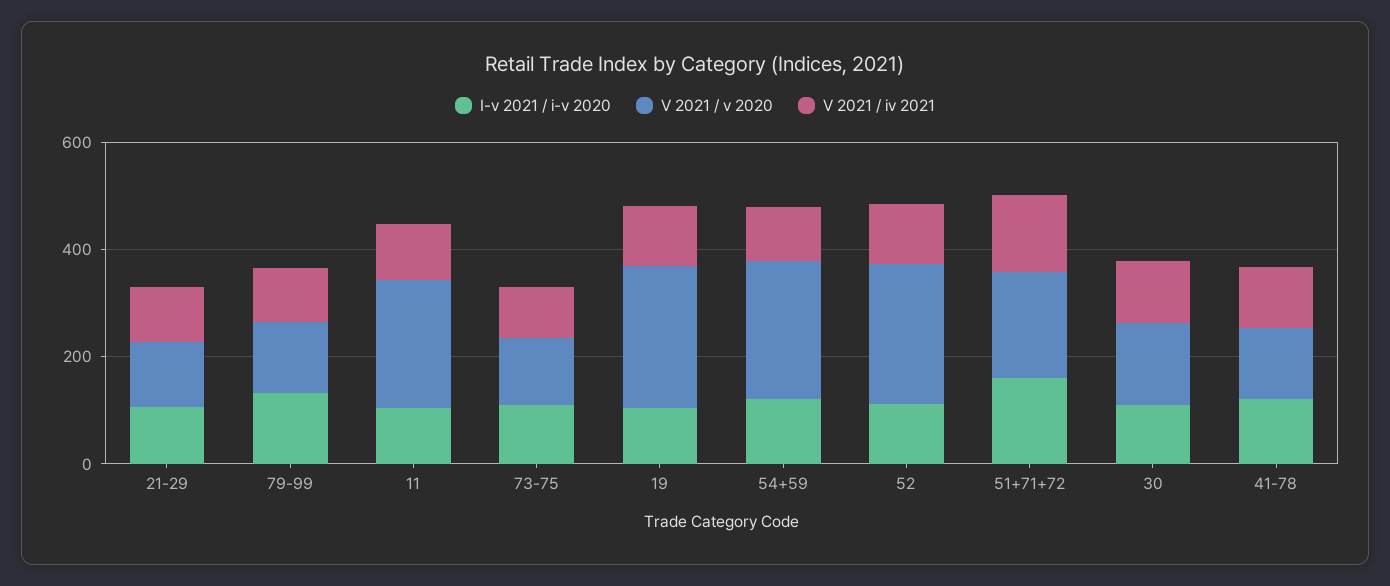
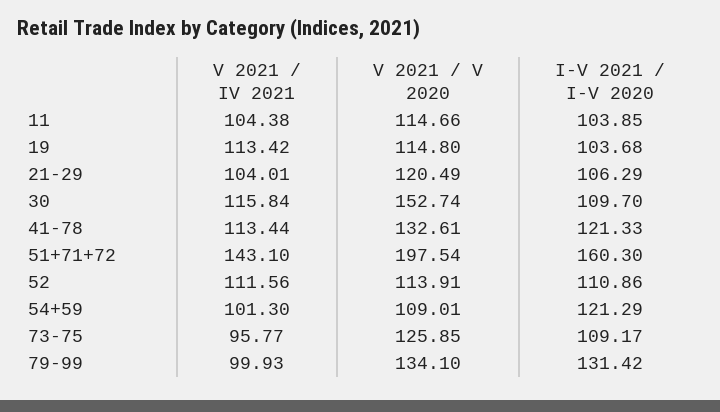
  {
    "I-v 2021 / i-v 2020": {
      "21-29": 106.29,
      "79-99": 131.42,
      "11": 103.85,
      "73-75": 109.17,
      "19": 103.68,
      "54+59": 121.29,
      "52": 110.86,
      "51+71+72": 160.3,
      "30": 109.7,
      "41-78": 121.33
    },
    "V 2021 / v 2020": {
      "21-29": 120.49,
      "79-99": 134.1,
-     "11": 250,
+     "11": 114.66,
      "73-75": 125.85,
-     "19": 250,
+     "19": 114.8,
-     "54+59": 250,
+     "54+59": 109.01,
-     "52": 250,
+     "52": 113.91,
      "51+71+72": 197.54,
      "30": 152.74,
      "41-78": 132.61
    },
    "V 2021 / iv 2021": {
      "21-29": 104.01,
      "79-99": 99.93,
      "11": 104.38,
      "73-75": 95.77,
      "19": 113.42,
      "54+59": 101.3,
      "52": 111.56,
      "51+71+72": 143.1,
      "30": 115.84,
      "41-78": 113.44
    }
  }

